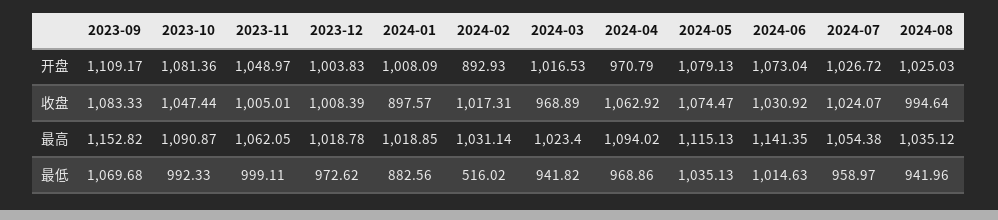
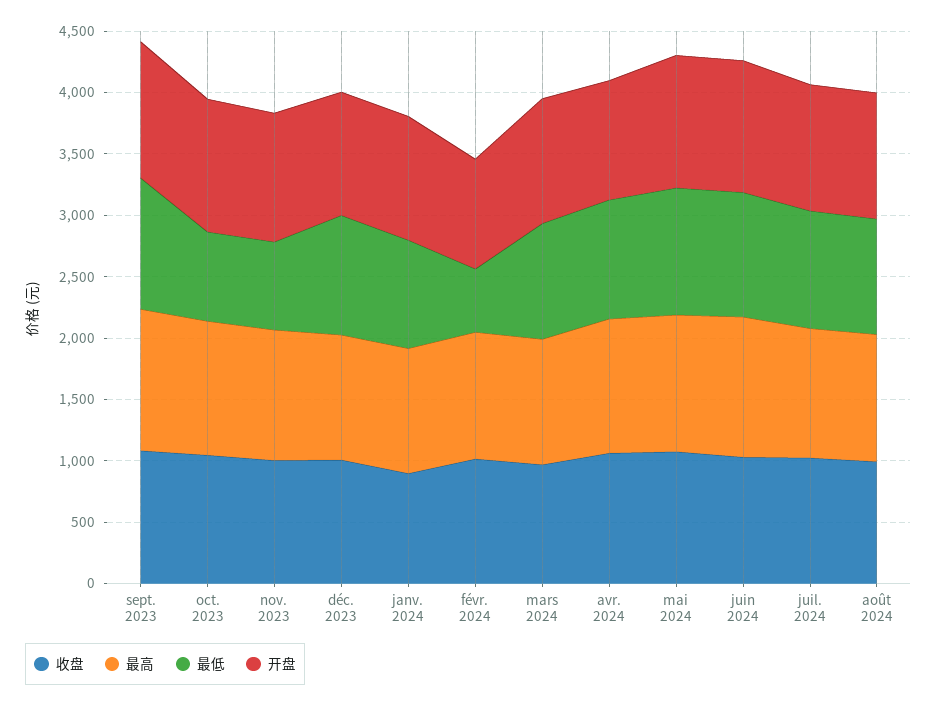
  {
    "开盘": {
      "2023-09": 1109.17,
      "2023-10": 1081.36,
      "2023-11": 1048.97,
      "2023-12": 1003.83,
      "2024-01": 1008.09,
      "2024-02": 892.93,
      "2024-03": 1016.53,
      "2024-04": 970.79,
      "2024-05": 1079.13,
      "2024-06": 1073.04,
      "2024-07": 1026.72,
      "2024-08": 1025.03
    },
    "收盘": {
      "2023-09": 1083.33,
      "2023-10": 1047.44,
      "2023-11": 1005.01,
      "2023-12": 1008.39,
      "2024-01": 897.57,
      "2024-02": 1017.31,
      "2024-03": 968.89,
      "2024-04": 1062.92,
      "2024-05": 1074.47,
      "2024-06": 1030.92,
      "2024-07": 1024.07,
      "2024-08": 994.64
    },
    "最高": {
      "2023-09": 1152.82,
      "2023-10": 1090.87,
      "2023-11": 1062.05,
      "2023-12": 1018.78,
      "2024-01": 1018.85,
      "2024-02": 1031.14,
      "2024-03": 1023.4,
      "2024-04": 1094.02,
      "2024-05": 1115.13,
      "2024-06": 1141.35,
      "2024-07": 1054.38,
      "2024-08": 1035.12
    },
    "最低": {
      "2023-09": 1069.68,
-     "2023-10": 992.33,
+     "2023-10": 700,
-     "2023-11": 999.11,
+     "2023-11": 700,
      "2023-12": 972.62,
      "2024-01": 882.56,
      "2024-02": 516.02,
      "2024-03": 941.82,
      "2024-04": 968.86,
      "2024-05": 1035.13,
      "2024-06": 1014.63,
      "2024-07": 958.97,
      "2024-08": 941.96
    }
  }

